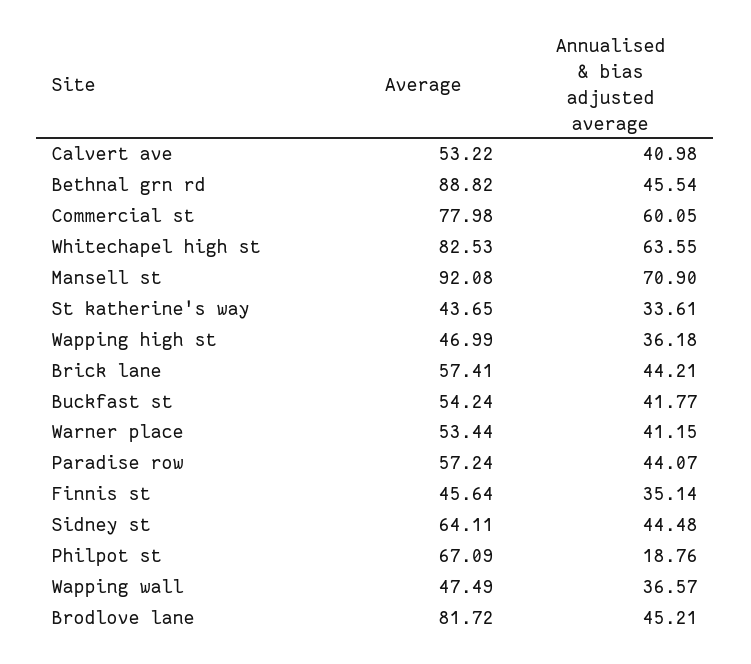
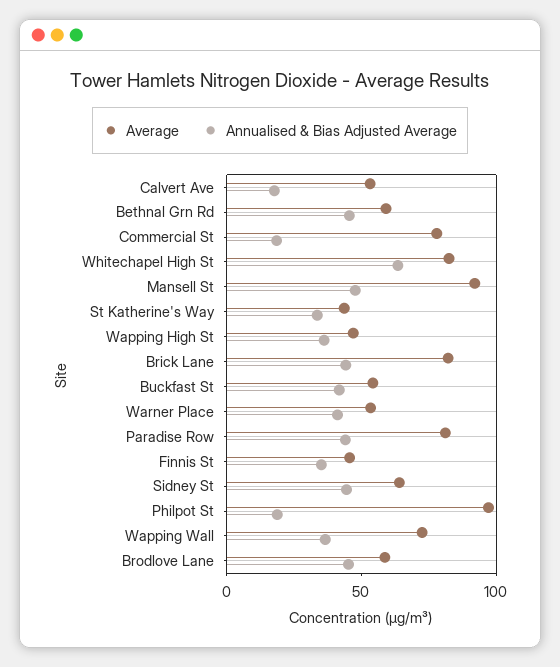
  {
    "Average": {
      "Calvert ave": 53.22,
-     "Bethnal grn rd": 88.82,
+     "Bethnal grn rd": 60,
      "Commercial st": 77.98,
      "Whitechapel high st": 82.53,
      "Mansell st": 92.08,
      "St katherine's way": 43.65,
      "Wapping high st": 46.99,
-     "Brick lane": 57.41,
+     "Brick lane": 80,
      "Buckfast st": 54.24,
      "Warner place": 53.44,
-     "Paradise row": 57.24,
+     "Paradise row": 80,
      "Finnis st": 45.64,
      "Sidney st": 64.11,
-     "Philpot st": 67.09,
+     "Philpot st": 100,
-     "Wapping wall": 47.49,
+     "Wapping wall": 70,
-     "Brodlove lane": 81.72
+     "Brodlove lane": 60
    },
    "Annualised & bias adjusted average": {
-     "Calvert ave": 40.98,
+     "Calvert ave": 20,
      "Bethnal grn rd": 45.54,
-     "Commercial st": 60.05,
+     "Commercial st": 20,
      "Whitechapel high st": 63.55,
-     "Mansell st": 70.9,
+     "Mansell st": 50,
      "St katherine's way": 33.61,
      "Wapping high st": 36.18,
      "Brick lane": 44.21,
      "Buckfast st": 41.77,
      "Warner place": 41.15,
      "Paradise row": 44.07,
      "Finnis st": 35.14,
      "Sidney st": 44.48,
      "Philpot st": 18.76,
      "Wapping wall": 36.57,
      "Brodlove lane": 45.21
    }
  }

